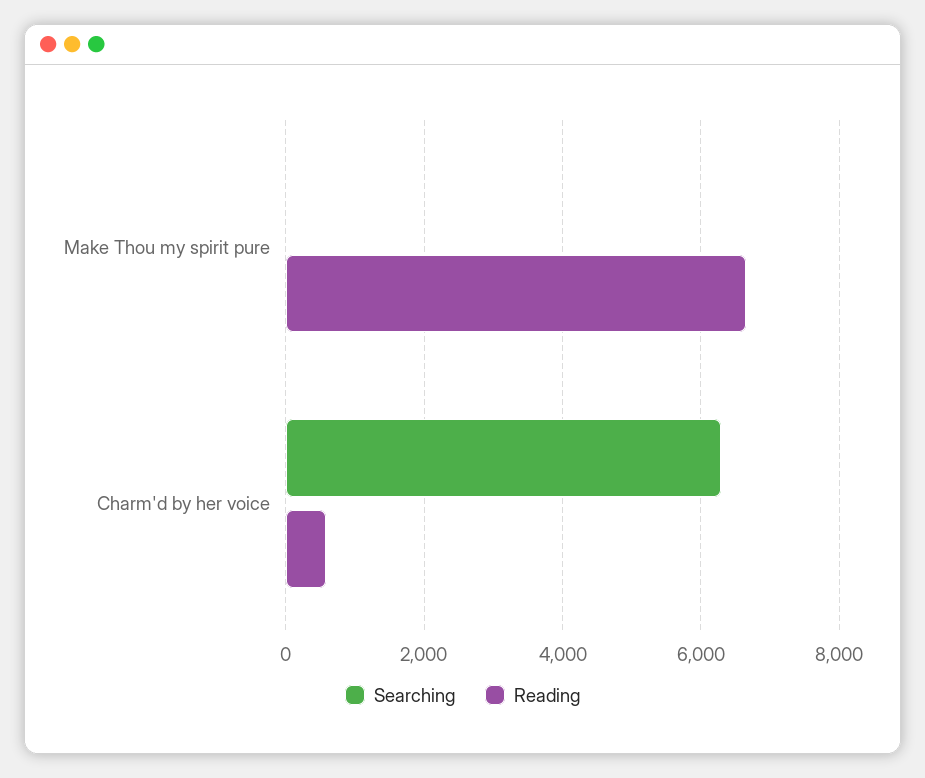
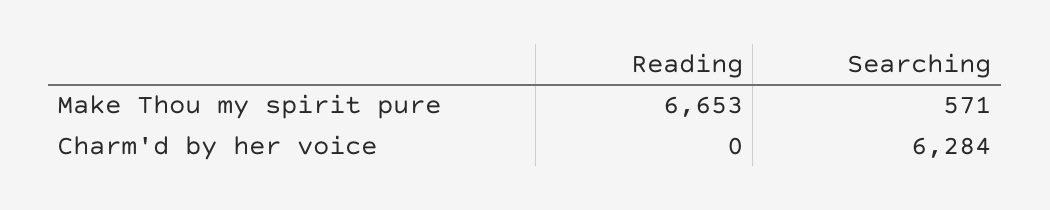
  {
    "Searching": {
-     "Make Thou my spirit pure": 0,
+     "Make Thou my spirit pure": 571,
      "Charm'd by her voice": 6284
    },
    "Reading": {
      "Make Thou my spirit pure": 6653,
-     "Charm'd by her voice": 600
+     "Charm'd by her voice": 0
    }
  }

